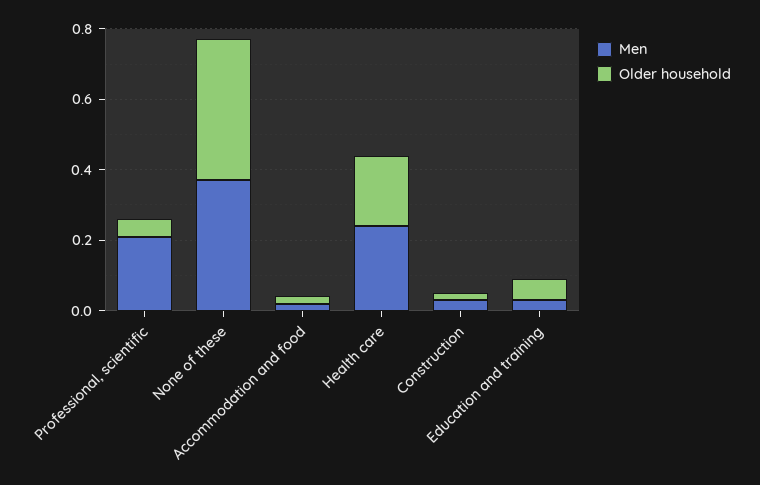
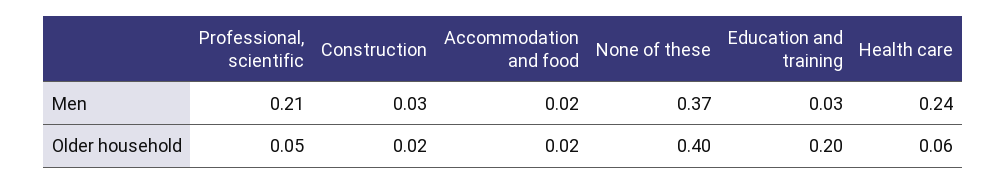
  {
    "Men": {
      "Professional, scientific": 0.21,
      "None of these": 0.37,
      "Accommodation and food": 0.02,
      "Health care": 0.24,
      "Construction": 0.03,
      "Education and training": 0.03
    },
    "Older household": {
      "Professional, scientific": 0.05,
      "None of these": 0.4,
      "Accommodation and food": 0.02,
-     "Health care": 0.2,
+     "Health care": 0.06,
      "Construction": 0.02,
-     "Education and training": 0.05
+     "Education and training": 0.2
    }
  }

